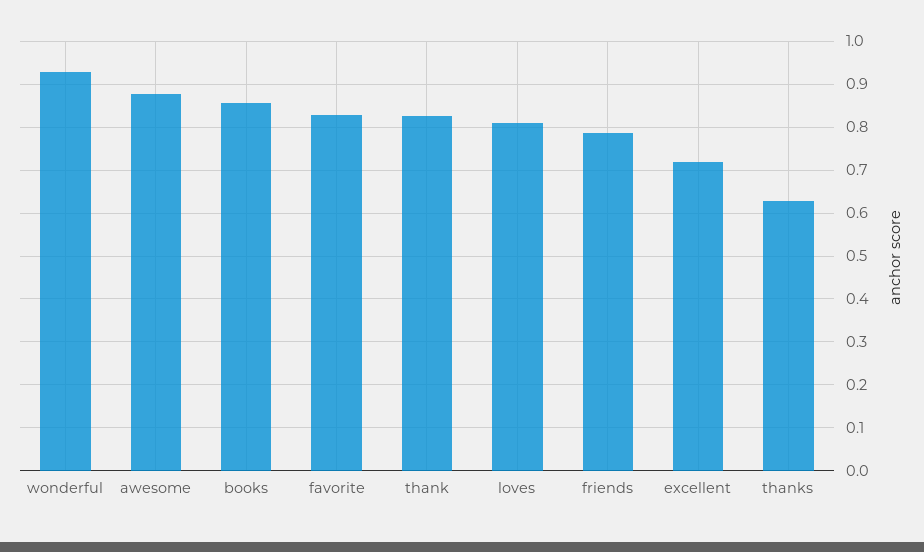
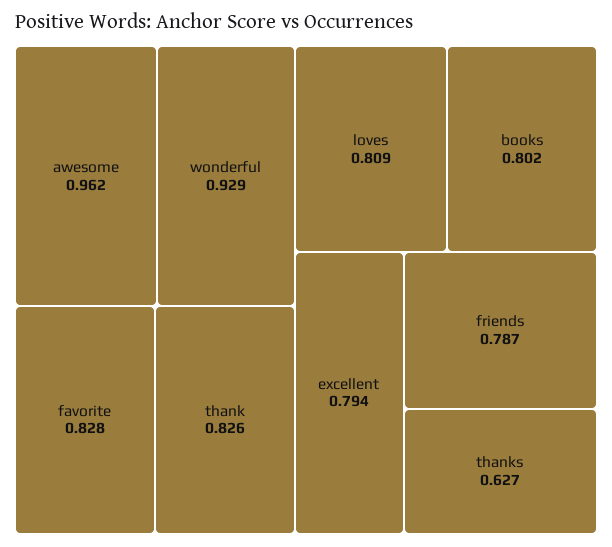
  {
    "wonderful": 0.929,
-   "awesome": 0.88,
+   "awesome": 0.962,
-   "books": 0.86,
+   "books": 0.802,
    "favorite": 0.828,
    "thank": 0.826,
    "loves": 0.809,
    "friends": 0.787,
-   "excellent": 0.72,
+   "excellent": 0.794,
    "thanks": 0.627
  }

